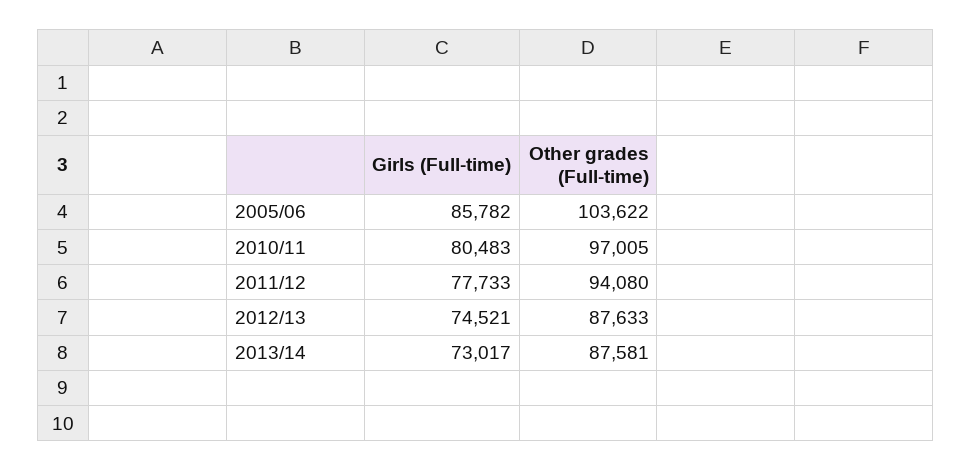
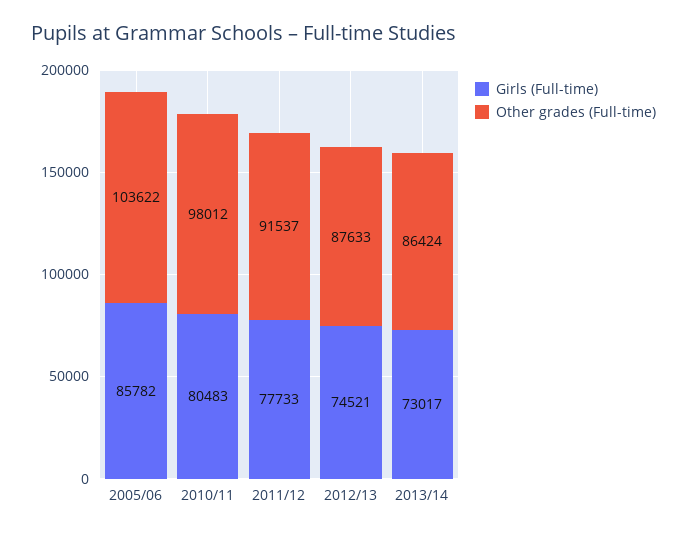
  {
    "Girls (Full-time)": {
      "2005/06": 85782,
      "2010/11": 80483,
      "2011/12": 77733,
      "2012/13": 74521,
      "2013/14": 73017
    },
    "Other grades (Full-time)": {
      "2005/06": 103622,
-     "2010/11": 97005,
+     "2010/11": 98012,
-     "2011/12": 94080,
+     "2011/12": 91537,
      "2012/13": 87633,
-     "2013/14": 87581
+     "2013/14": 86424
    }
  }

